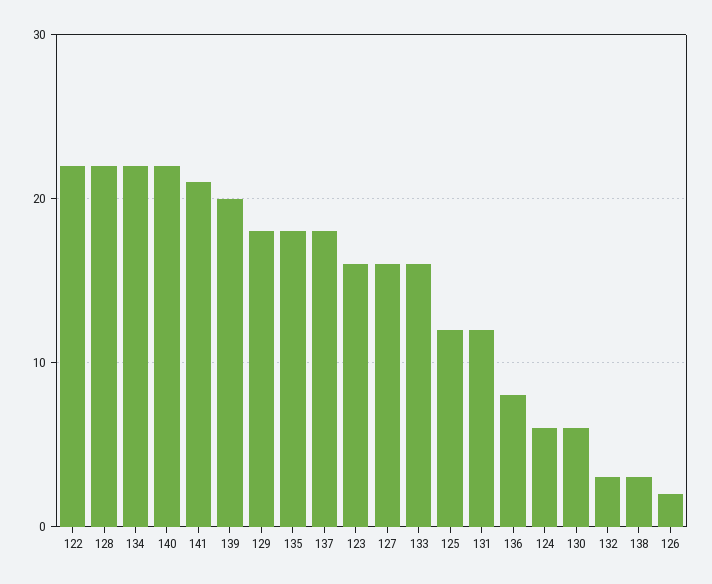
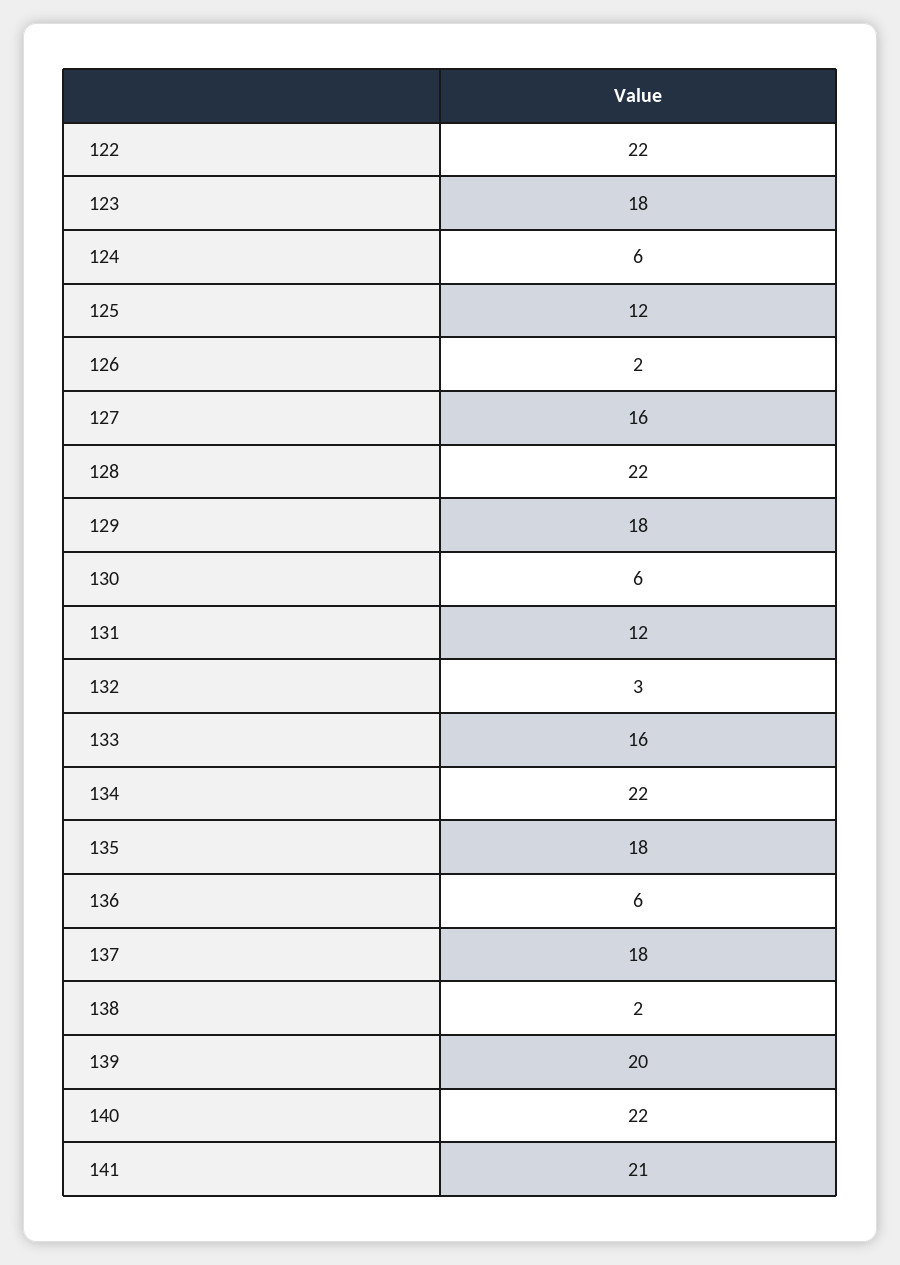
  {
    "122": 22,
    "128": 22,
    "134": 22,
    "140": 22,
    "141": 21,
    "139": 20,
    "129": 18,
    "135": 18,
    "137": 18,
-   "123": 16,
+   "123": 18,
    "127": 16,
    "133": 16,
    "125": 12,
    "131": 12,
-   "136": 8,
+   "136": 6,
    "124": 6,
    "130": 6,
    "132": 3,
-   "138": 3,
+   "138": 2,
    "126": 2
  }

